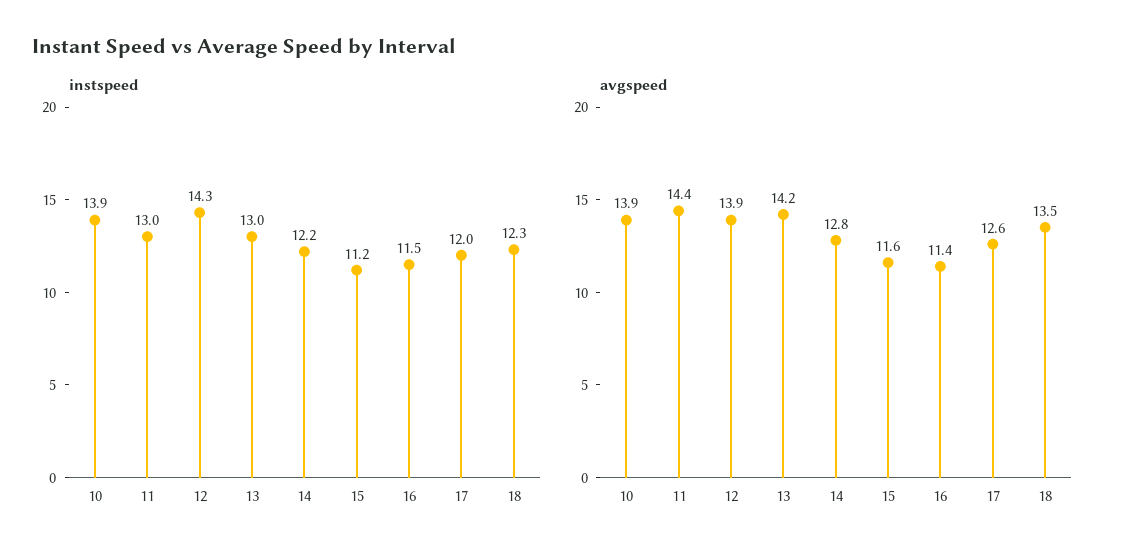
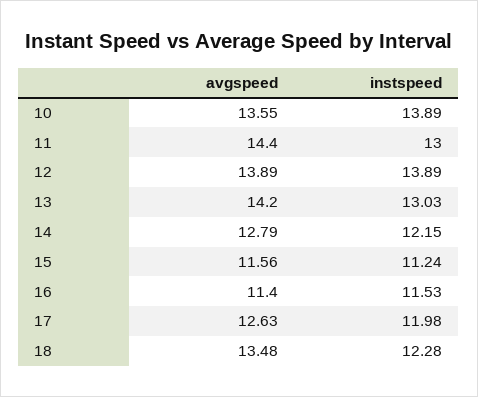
  {
    "instspeed": {
      "10": 13.89,
      "11": 13,
-     "12": 14.3,
+     "12": 13.89,
      "13": 13.03,
      "14": 12.15,
      "15": 11.24,
      "16": 11.53,
      "17": 11.98,
      "18": 12.28
    },
    "avgspeed": {
-     "10": 13.9,
+     "10": 13.55,
      "11": 14.4,
      "12": 13.89,
      "13": 14.2,
      "14": 12.79,
      "15": 11.56,
      "16": 11.4,
      "17": 12.63,
      "18": 13.48
    }
  }

